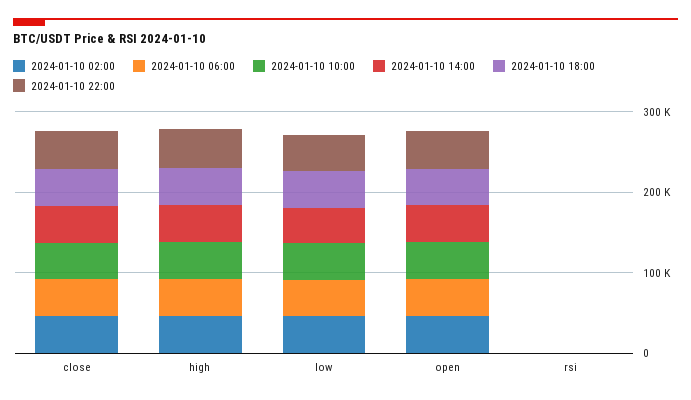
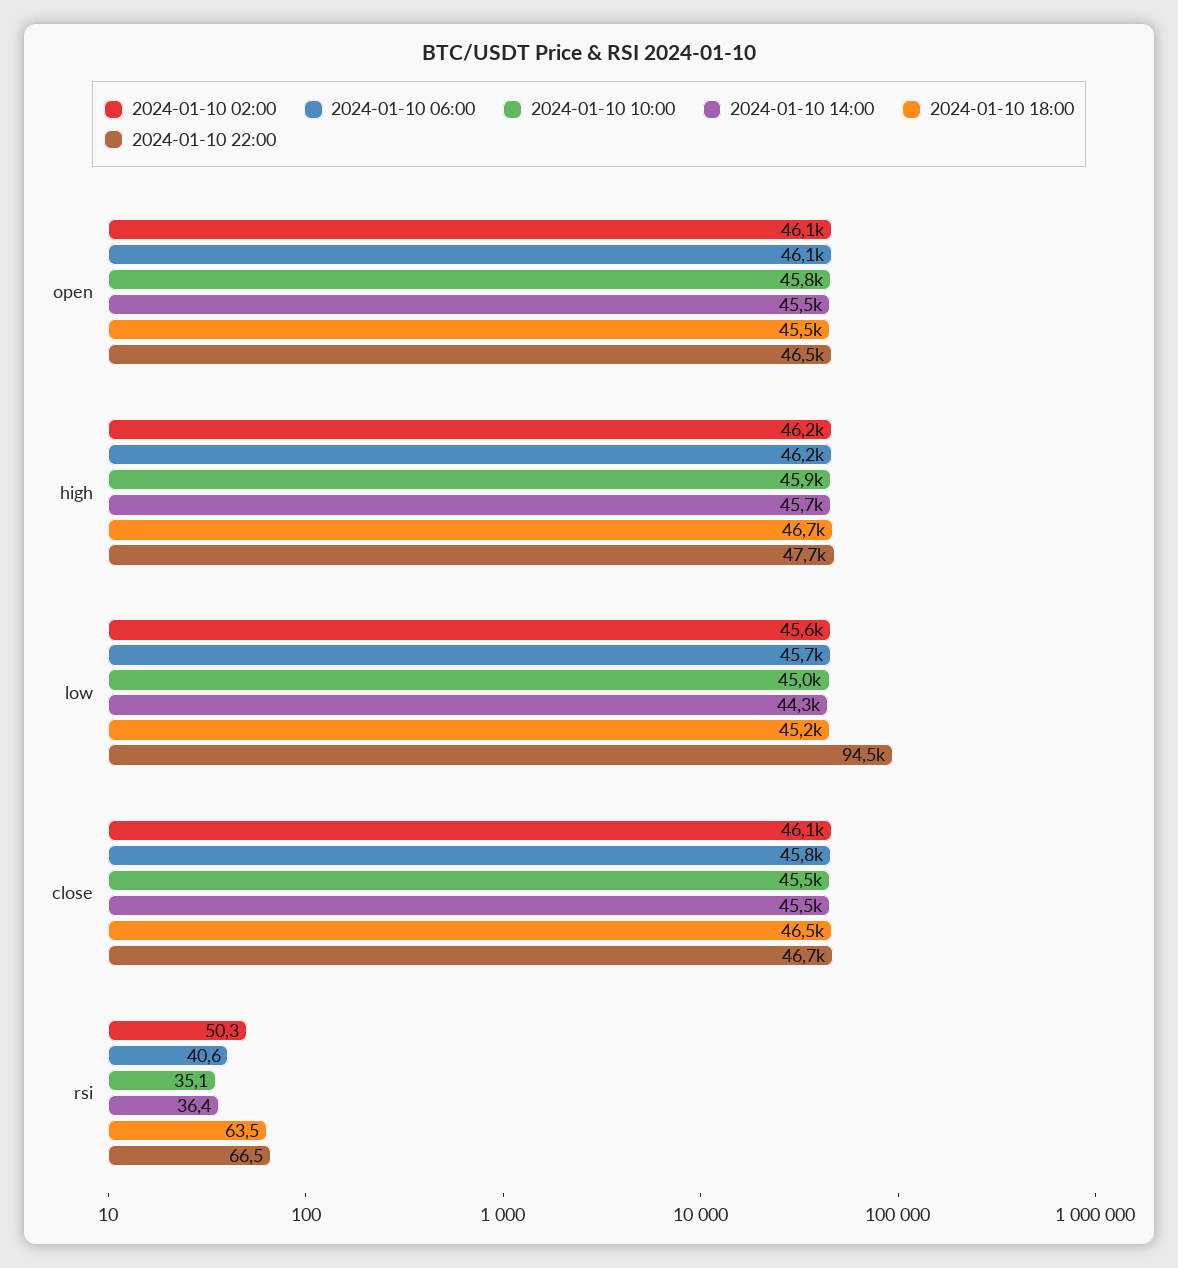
  {
    "2024-01-10 02:00": {
      "close": 46100,
      "high": 46200,
      "low": 45600,
      "open": 46100,
      "rsi": 50.3
    },
    "2024-01-10 06:00": {
      "close": 45800,
      "high": 46200,
      "low": 45700,
      "open": 46100,
      "rsi": 40.6
    },
    "2024-01-10 10:00": {
      "close": 45500,
      "high": 45900,
      "low": 45000,
      "open": 45800,
      "rsi": 35.1
    },
    "2024-01-10 14:00": {
      "close": 45500,
      "high": 45700,
      "low": 44300,
      "open": 45500,
      "rsi": 36.4
    },
    "2024-01-10 18:00": {
      "close": 46500,
      "high": 46700,
      "low": 45200,
      "open": 45500,
      "rsi": 63.5
    },
    "2024-01-10 22:00": {
      "close": 46700,
      "high": 47700,
-     "low": 40000,
+     "low": 94500,
      "open": 46500,
      "rsi": 66.5
    }
  }

